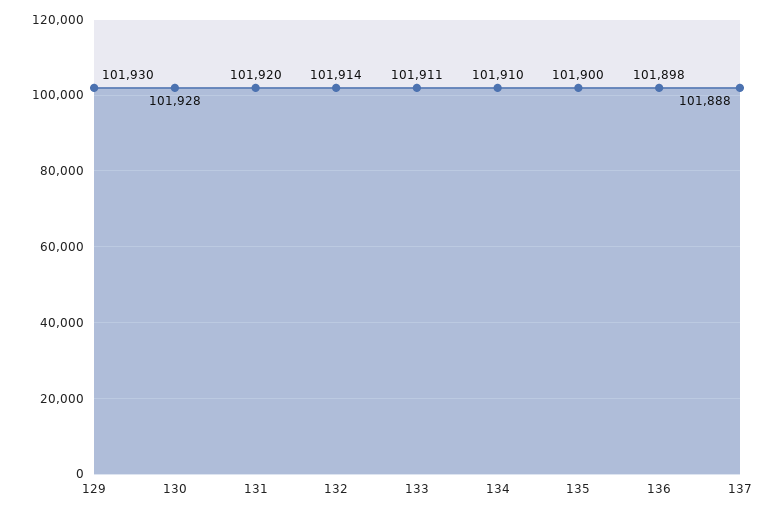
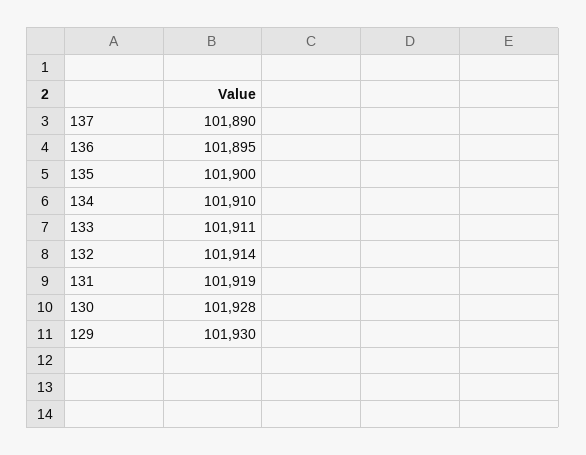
  {
    "129": 101930,
    "130": 101928,
-   "131": 101920,
+   "131": 101919,
    "132": 101914,
    "133": 101911,
    "134": 101910,
    "135": 101900,
-   "136": 101898,
+   "136": 101895,
-   "137": 101888
+   "137": 101890
  }

